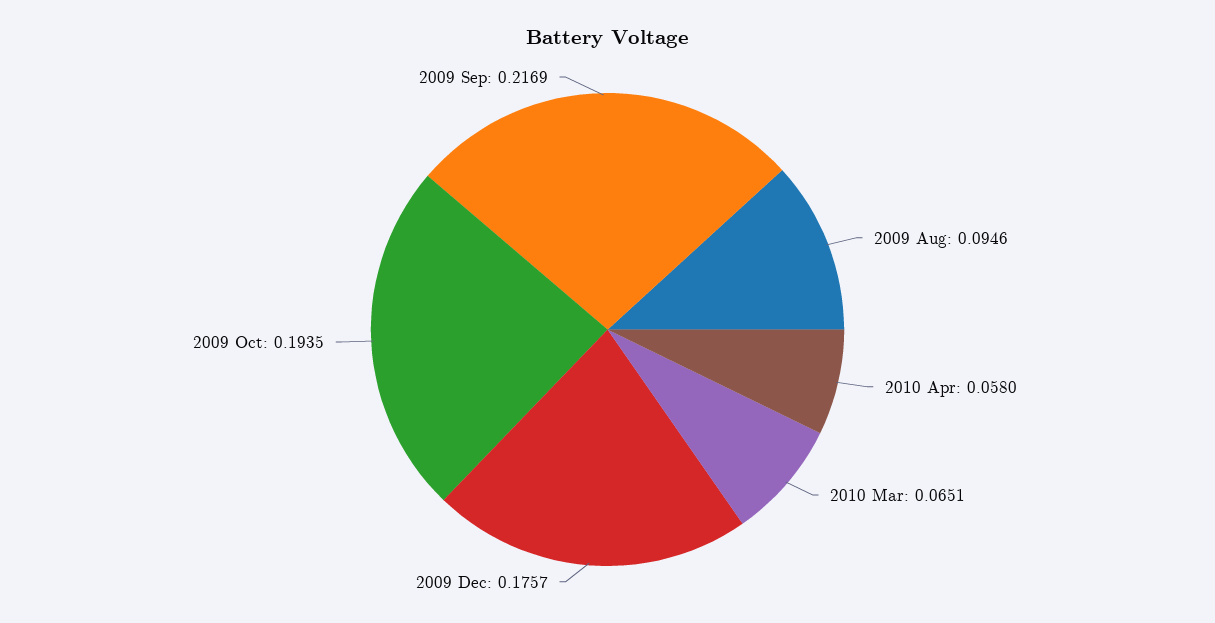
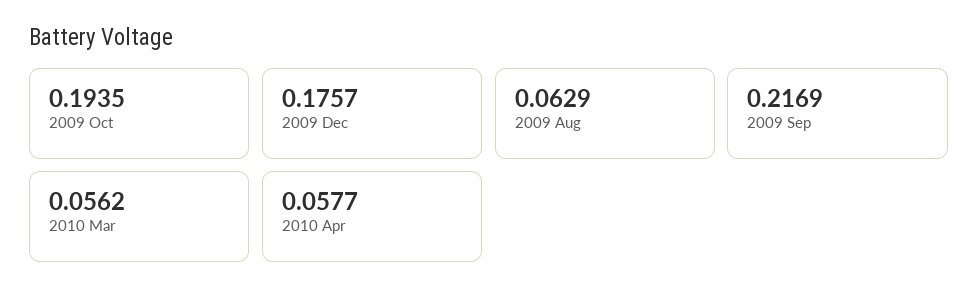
  {
-   "2009 Aug": 0.0946,
+   "2009 Aug": 0.0629,
-   "2010 Apr": 0.058,
+   "2010 Apr": 0.0577,
-   "2010 Mar": 0.0651,
+   "2010 Mar": 0.0562,
    "2009 Dec": 0.1757,
    "2009 Oct": 0.1935,
    "2009 Sep": 0.2169
  }

